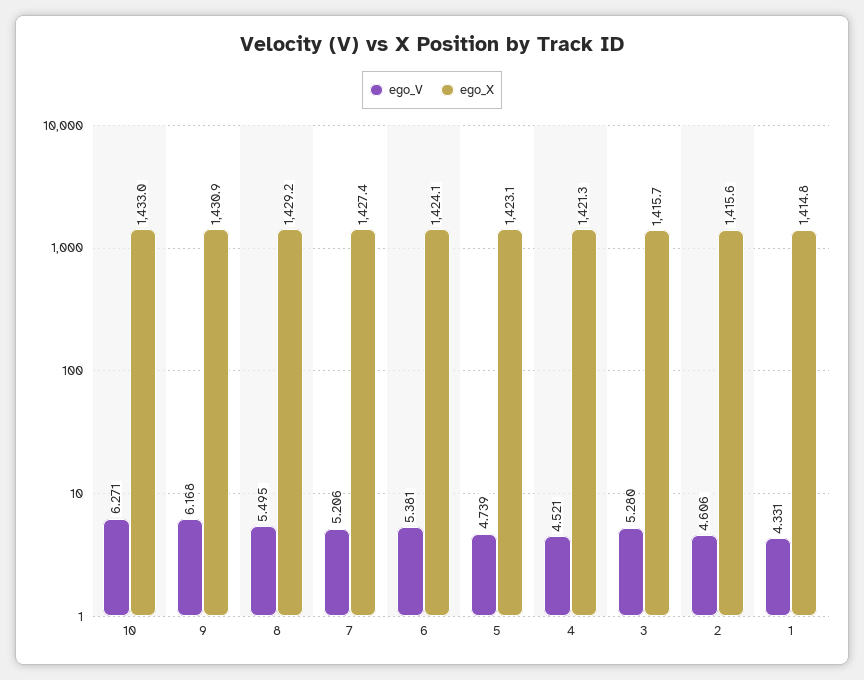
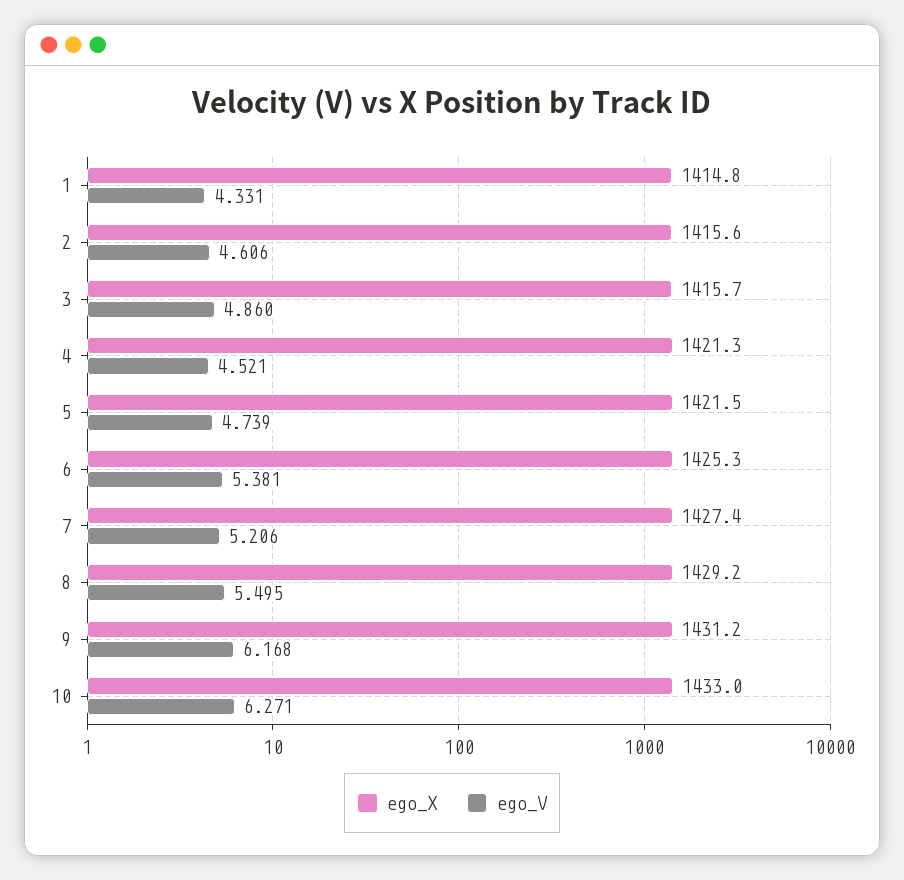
  {
    "ego_V": {
      "10": 6.271,
      "9": 6.168,
      "8": 5.495,
      "7": 5.206,
      "6": 5.381,
      "5": 4.739,
      "4": 4.521,
-     "3": 5.28,
+     "3": 4.86,
      "2": 4.606,
      "1": 4.331
    },
    "ego_X": {
      "10": 1433,
-     "9": 1430.9,
+     "9": 1431.2,
      "8": 1429.2,
      "7": 1427.4,
-     "6": 1424.1,
+     "6": 1425.3,
-     "5": 1423.1,
+     "5": 1421.5,
      "4": 1421.3,
      "3": 1415.7,
      "2": 1415.6,
      "1": 1414.8
    }
  }

